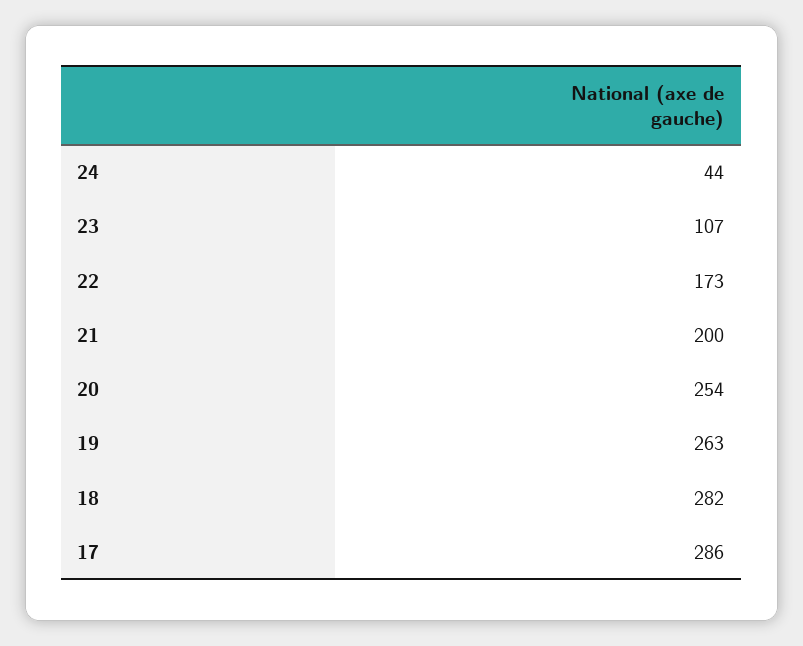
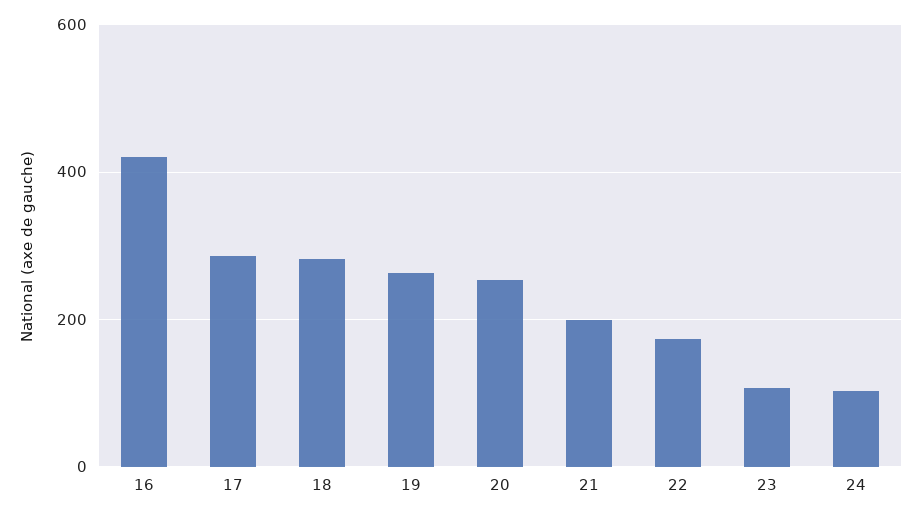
  {
-   "24": 44,
+   "24": 100,
    "23": 107,
    "22": 173,
    "21": 200,
    "20": 254,
    "19": 263,
    "18": 282,
-   "17": 286
+   "17": 286,
+   "16": 420
  }

